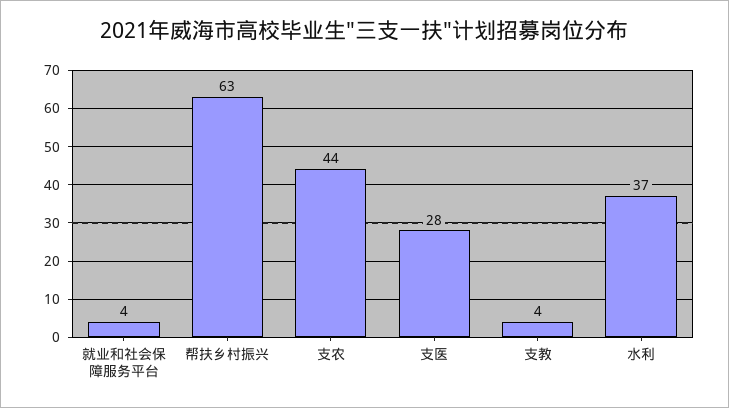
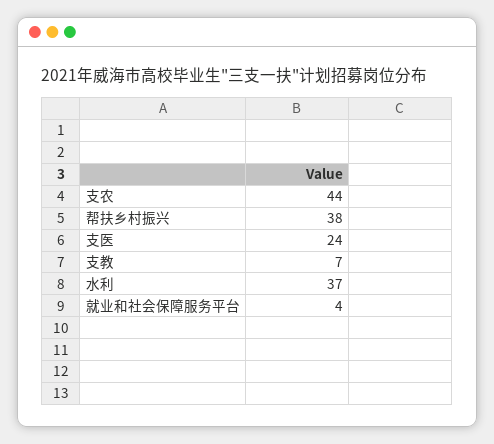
  {
    "就业和社会保障服务平台": 4,
-   "帮扶乡村振兴": 63,
+   "帮扶乡村振兴": 38,
    "支农": 44,
-   "支医": 28,
+   "支医": 24,
-   "支教": 4,
+   "支教": 7,
    "水利": 37
  }

